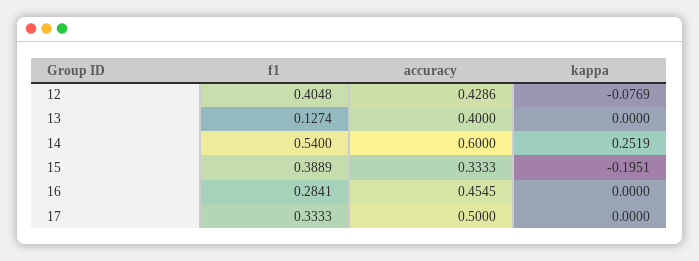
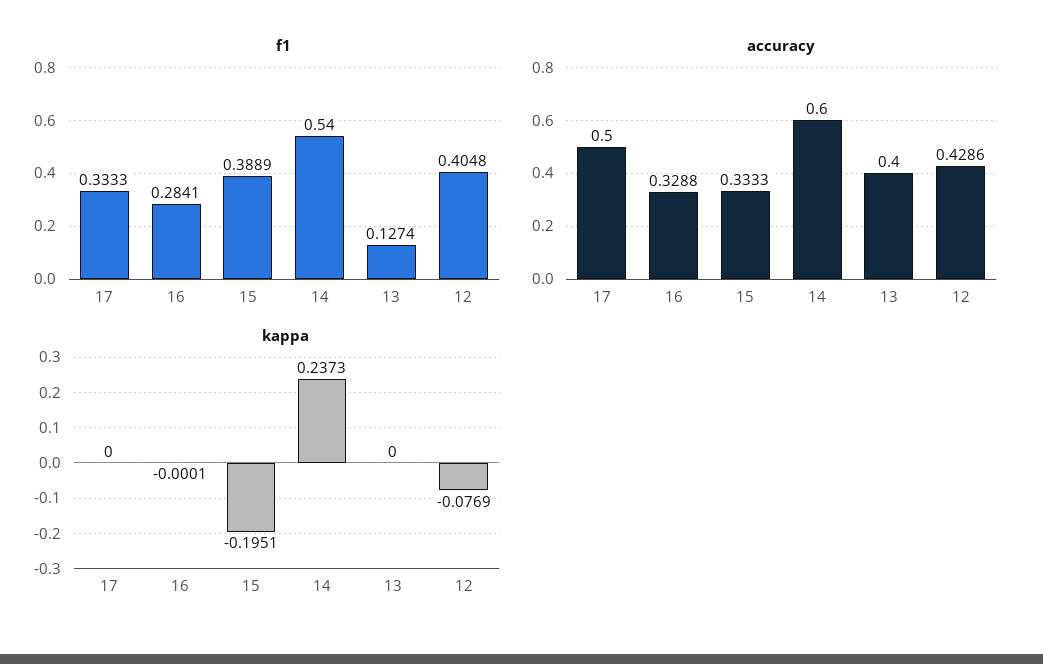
  {
    "f1": {
      "12": 0.4048,
      "13": 0.1274,
      "14": 0.54,
      "15": 0.3889,
      "16": 0.2841,
      "17": 0.3333
    },
    "accuracy": {
      "12": 0.4286,
      "13": 0.4,
      "14": 0.6,
      "15": 0.3333,
-     "16": 0.4545,
+     "16": 0.3288,
      "17": 0.5
    },
    "kappa": {
      "12": -0.0769,
      "13": 0,
-     "14": 0.2519,
+     "14": 0.2373,
      "15": -0.1951,
-     "16": 0,
+     "16": -0.0001,
      "17": 0
    }
  }

